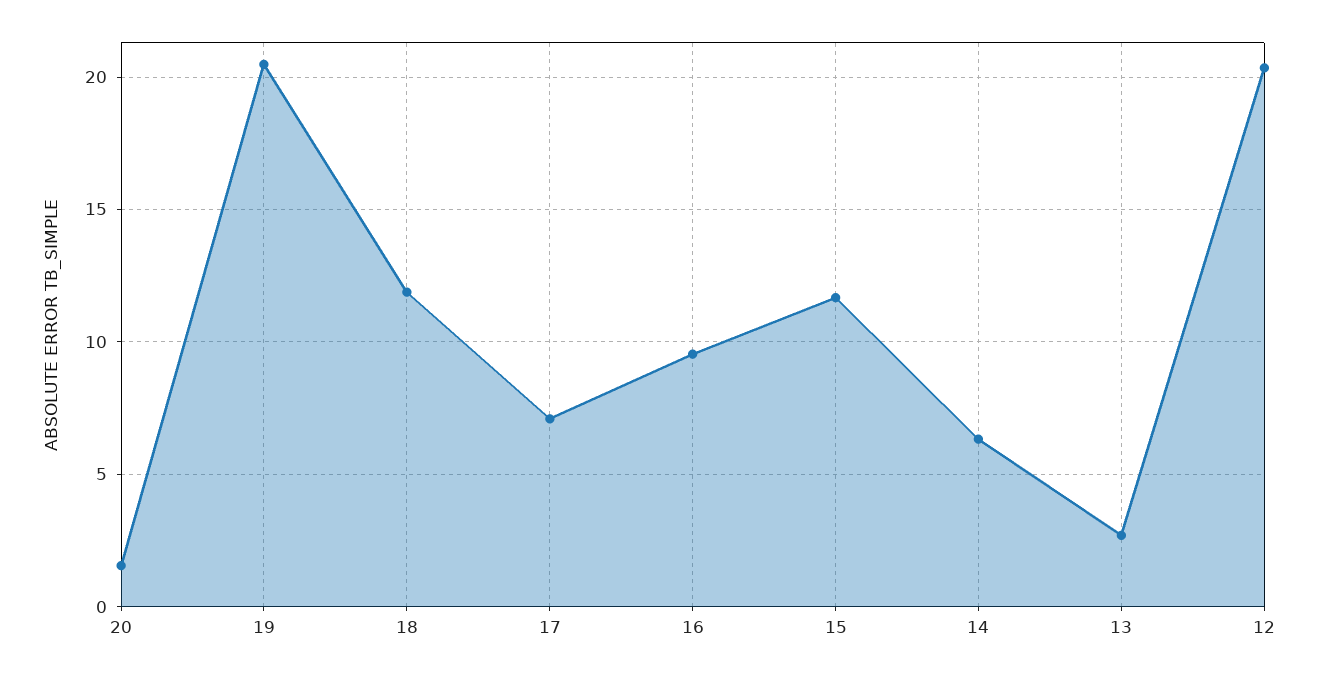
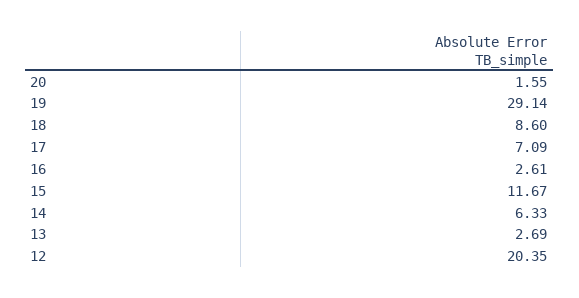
  {
    "20": 1.55,
-   "19": 20.5,
+   "19": 29.14,
-   "18": 12,
+   "18": 8.6,
    "17": 7.09,
-   "16": 9.5,
+   "16": 2.61,
    "15": 11.67,
    "14": 6.33,
    "13": 2.69,
    "12": 20.35
  }

